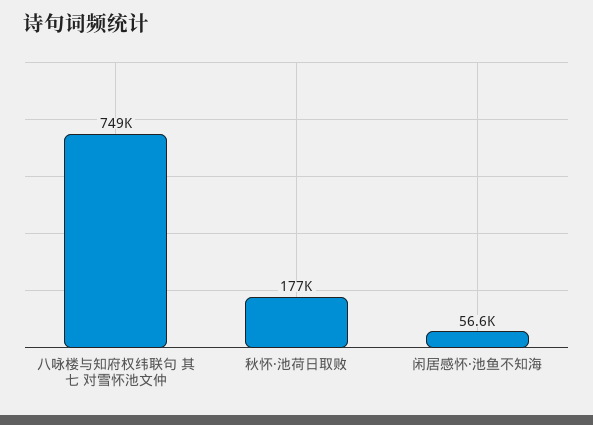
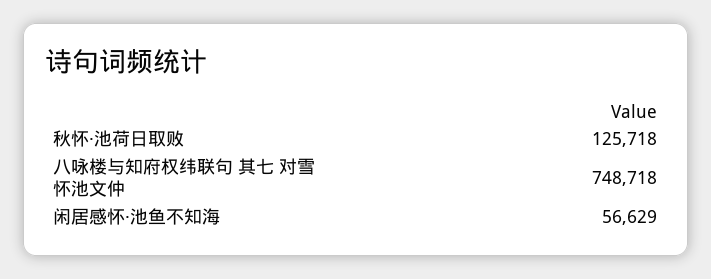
  {
    "八咏楼与知府权纬联句 其七 对雪怀池文仲": 748718,
-   "秋怀·池荷日取败": 177000,
+   "秋怀·池荷日取败": 125718,
    "闲居感怀·池鱼不知海": 56629
  }

